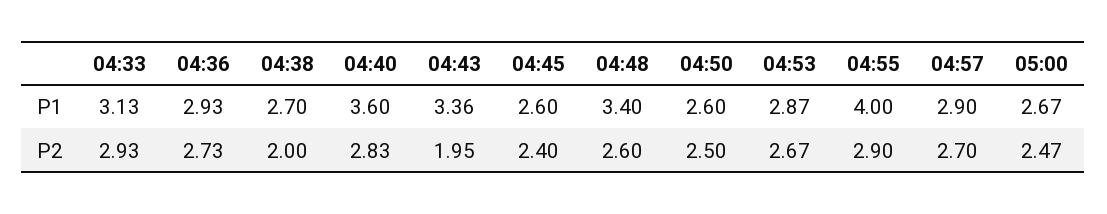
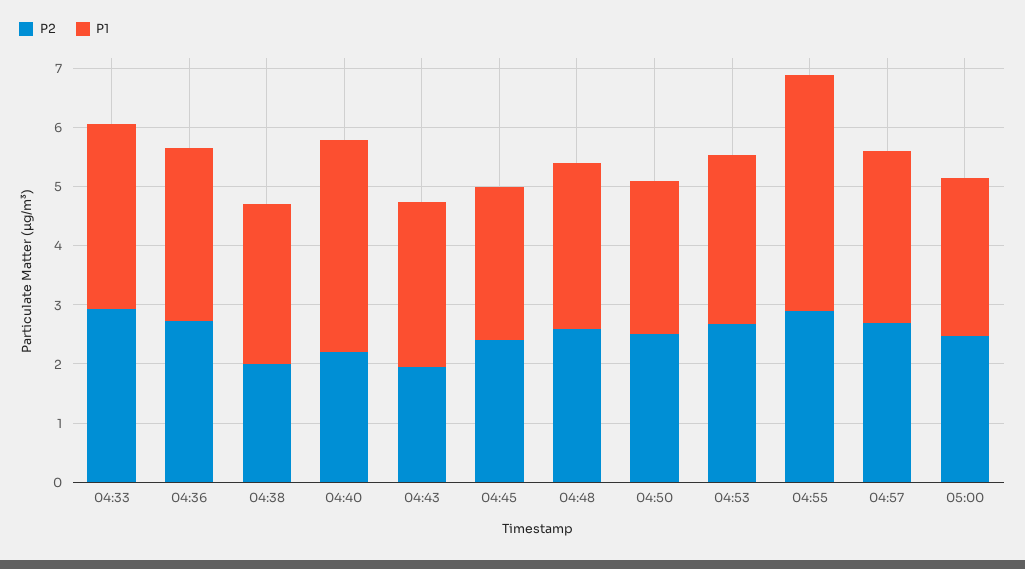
  {
    "P1": {
      "04:33": 3.13,
      "04:36": 2.93,
      "04:38": 2.7,
      "04:40": 3.6,
-     "04:43": 3.36,
+     "04:43": 2.8,
      "04:45": 2.6,
-     "04:48": 3.4,
+     "04:48": 2.8,
      "04:50": 2.6,
      "04:53": 2.87,
      "04:55": 4,
      "04:57": 2.9,
      "05:00": 2.67
    },
    "P2": {
      "04:33": 2.93,
      "04:36": 2.73,
      "04:38": 2,
-     "04:40": 2.83,
+     "04:40": 2.2,
      "04:43": 1.95,
      "04:45": 2.4,
      "04:48": 2.6,
      "04:50": 2.5,
      "04:53": 2.67,
      "04:55": 2.9,
      "04:57": 2.7,
      "05:00": 2.47
    }
  }

